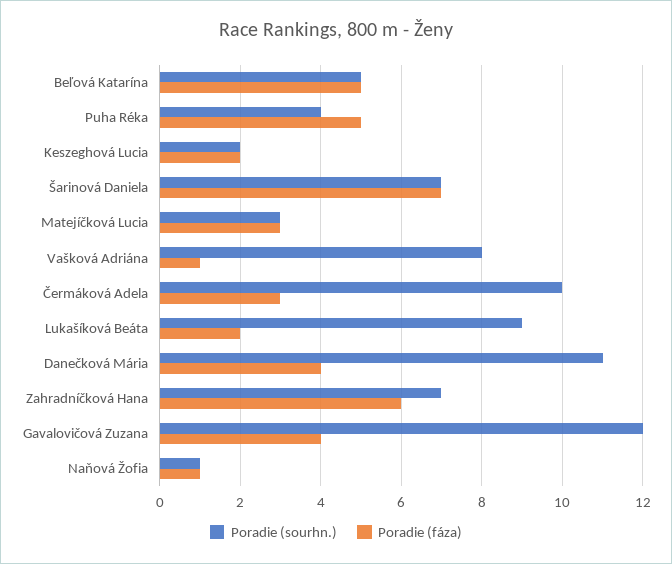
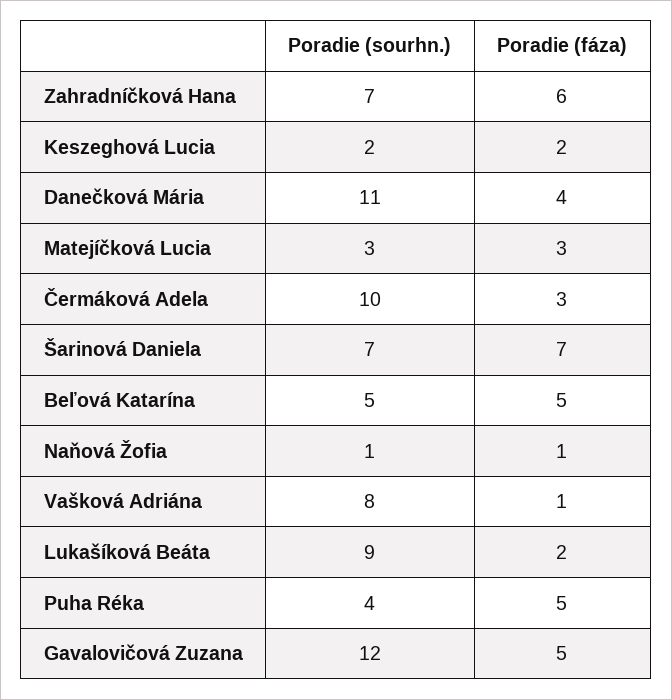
  {
    "Poradie (sourhn.)": {
      "Beľová Katarína": 5,
      "Puha Réka": 4,
      "Keszeghová Lucia": 2,
      "Šarinová Daniela": 7,
      "Matejíčková Lucia": 3,
      "Vašková Adriána": 8,
      "Čermáková Adela": 10,
      "Lukašíková Beáta": 9,
      "Danečková Mária": 11,
      "Zahradníčková Hana": 7,
      "Gavalovičová Zuzana": 12,
      "Naňová Žofia": 1
    },
    "Poradie (fáza)": {
      "Beľová Katarína": 5,
      "Puha Réka": 5,
      "Keszeghová Lucia": 2,
      "Šarinová Daniela": 7,
      "Matejíčková Lucia": 3,
      "Vašková Adriána": 1,
      "Čermáková Adela": 3,
      "Lukašíková Beáta": 2,
      "Danečková Mária": 4,
      "Zahradníčková Hana": 6,
-     "Gavalovičová Zuzana": 4,
+     "Gavalovičová Zuzana": 5,
      "Naňová Žofia": 1
    }
  }

